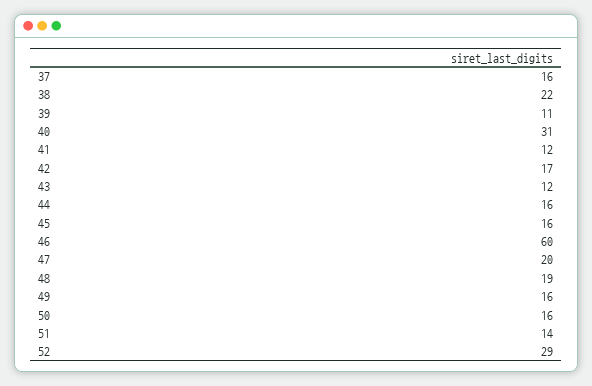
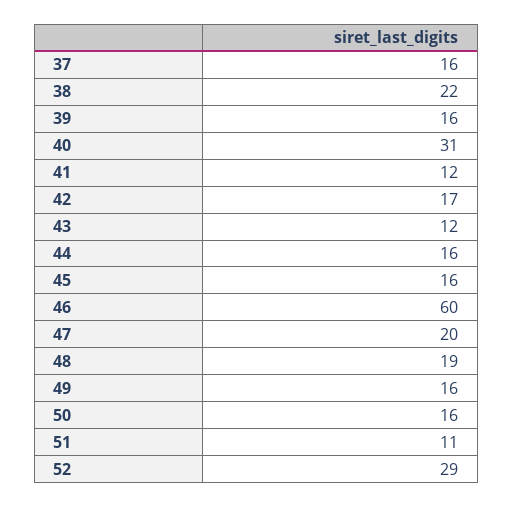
  {
    "37": 16,
    "38": 22,
-   "39": 11,
+   "39": 16,
    "40": 31,
    "41": 12,
    "42": 17,
    "43": 12,
    "44": 16,
    "45": 16,
    "46": 60,
    "47": 20,
    "48": 19,
    "49": 16,
    "50": 16,
-   "51": 14,
+   "51": 11,
    "52": 29
  }

